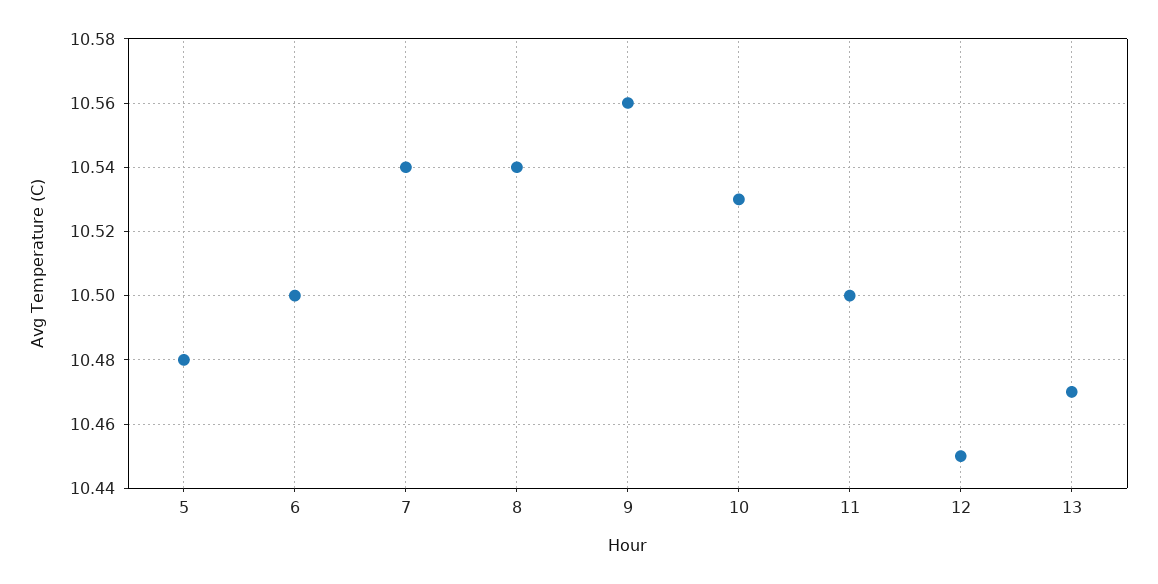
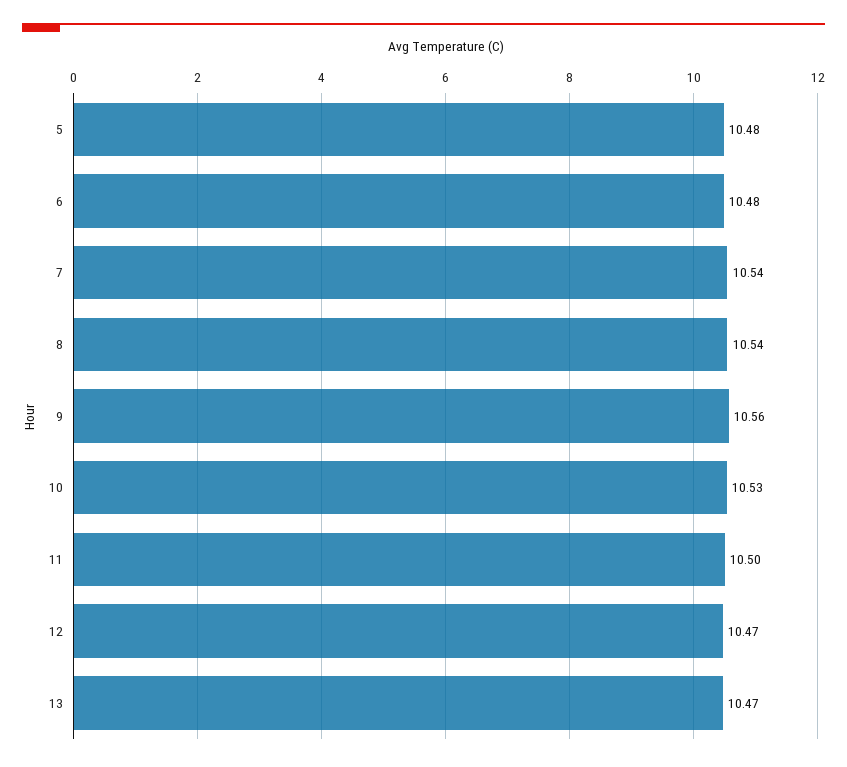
  {
    "5": 10.48,
-   "6": 10.5,
+   "6": 10.48,
    "7": 10.54,
    "8": 10.54,
    "9": 10.56,
    "10": 10.53,
    "11": 10.5,
-   "12": 10.45,
+   "12": 10.47,
    "13": 10.47
  }

